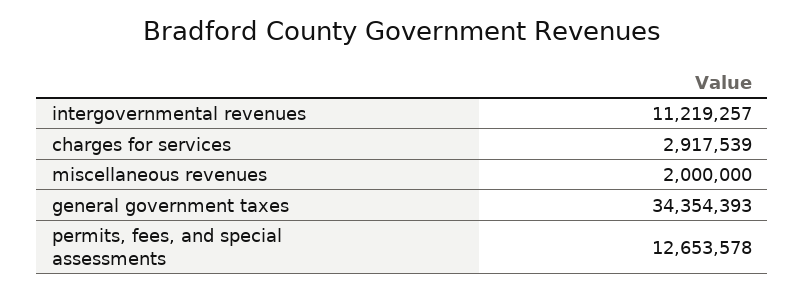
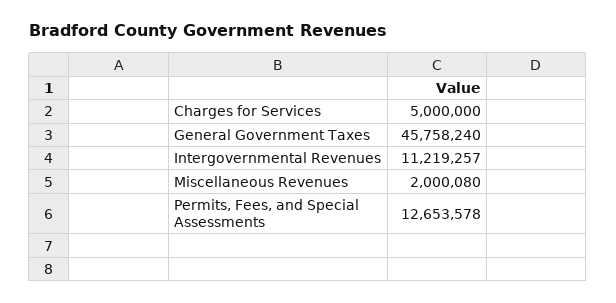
  {
    "intergovernmental revenues": 11219257,
-   "charges for services": 2917539,
+   "charges for services": 5000000,
-   "miscellaneous revenues": 2000000,
+   "miscellaneous revenues": 2000080,
-   "general government taxes": 34354393,
+   "general government taxes": 45758240,
    "permits, fees, and special assessments": 12653578
  }

